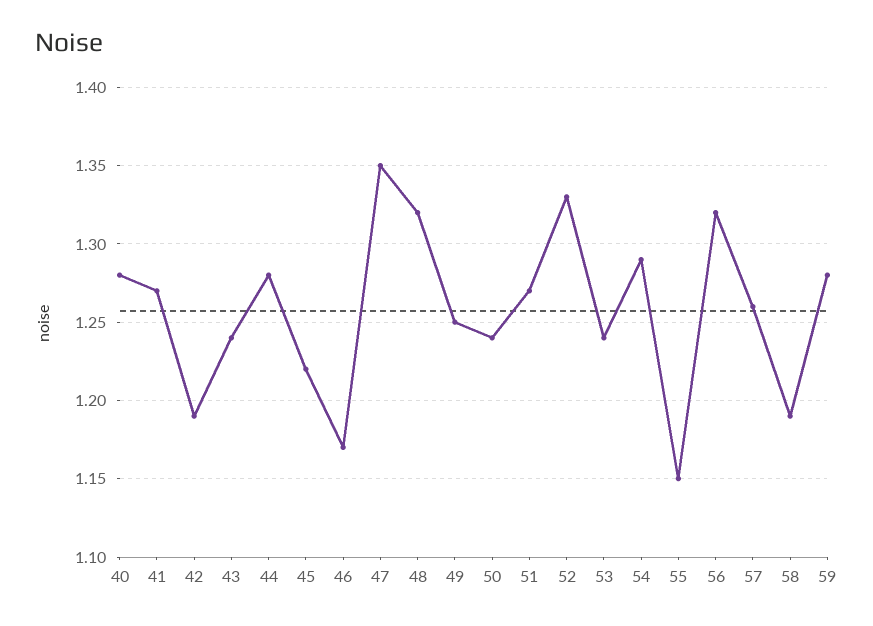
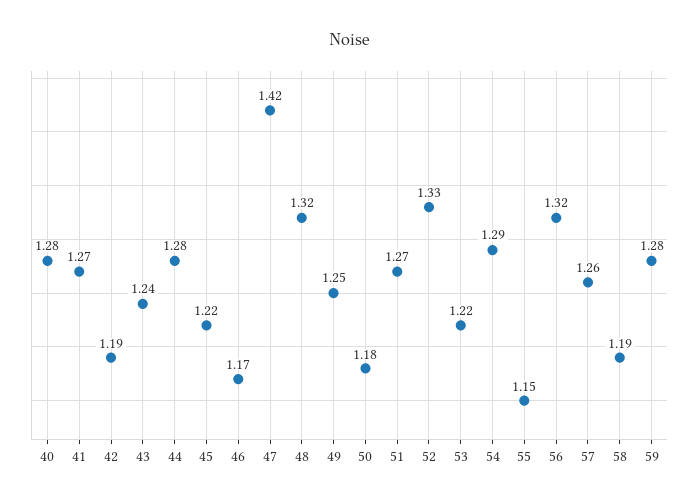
  {
    "40": 1.28,
    "41": 1.27,
    "42": 1.19,
    "43": 1.24,
    "44": 1.28,
    "45": 1.22,
    "46": 1.17,
-   "47": 1.35,
+   "47": 1.42,
    "48": 1.32,
    "49": 1.25,
-   "50": 1.24,
+   "50": 1.18,
    "51": 1.27,
    "52": 1.33,
-   "53": 1.24,
+   "53": 1.22,
    "54": 1.29,
    "55": 1.15,
    "56": 1.32,
    "57": 1.26,
    "58": 1.19,
    "59": 1.28
  }

